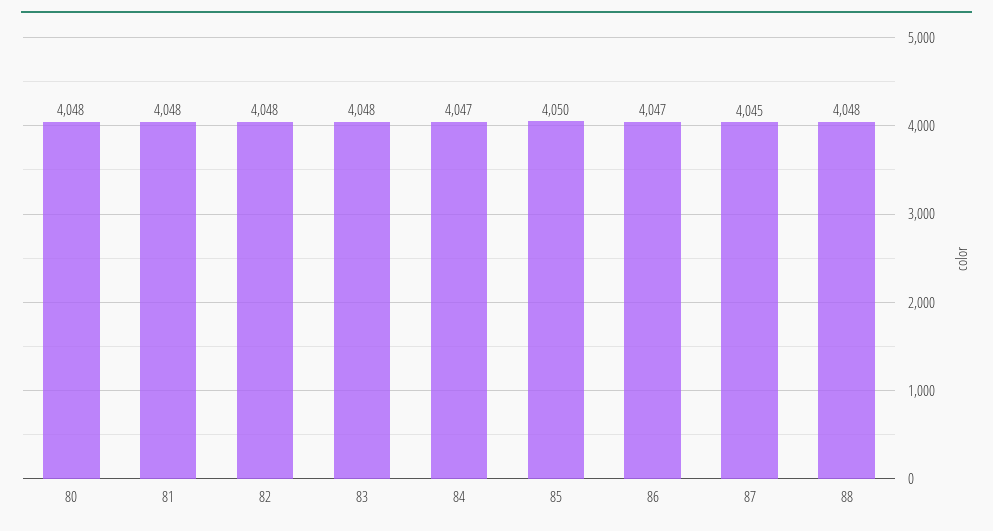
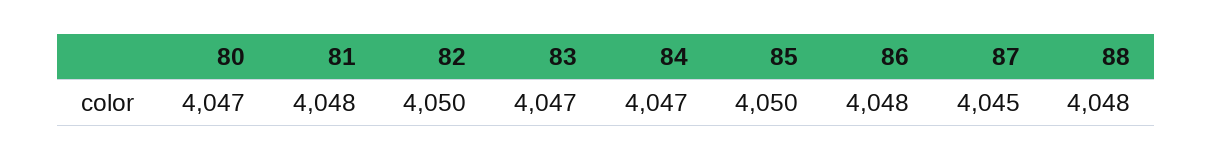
  {
-   "80": 4048,
+   "80": 4047,
    "81": 4048,
-   "82": 4048,
+   "82": 4050,
-   "83": 4048,
+   "83": 4047,
    "84": 4047,
    "85": 4050,
-   "86": 4047,
+   "86": 4048,
    "87": 4045,
    "88": 4048
  }

